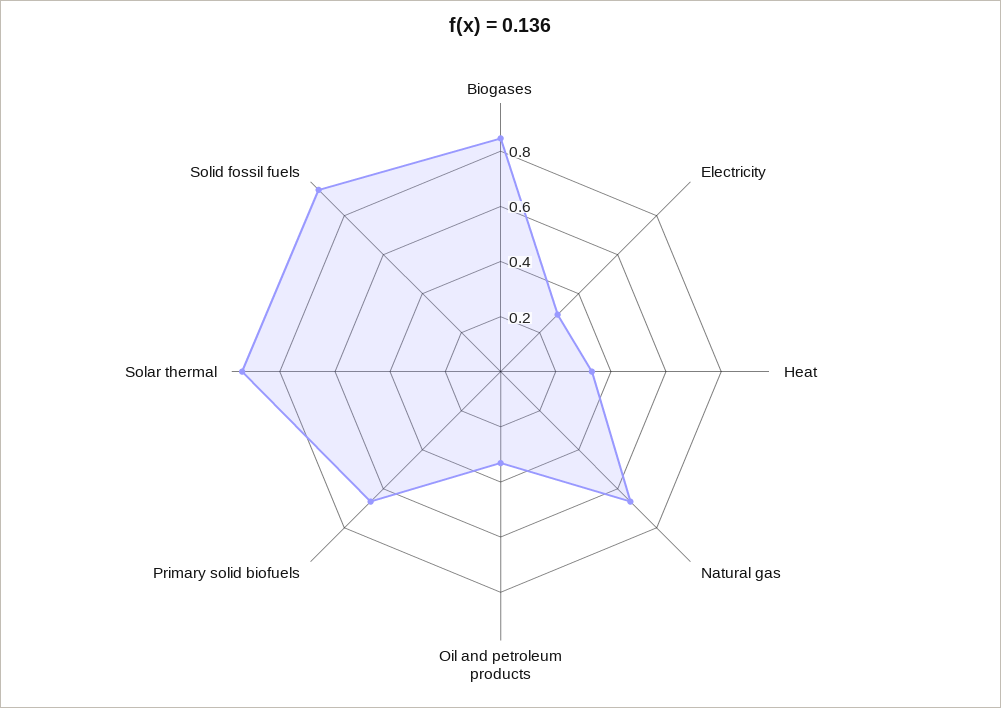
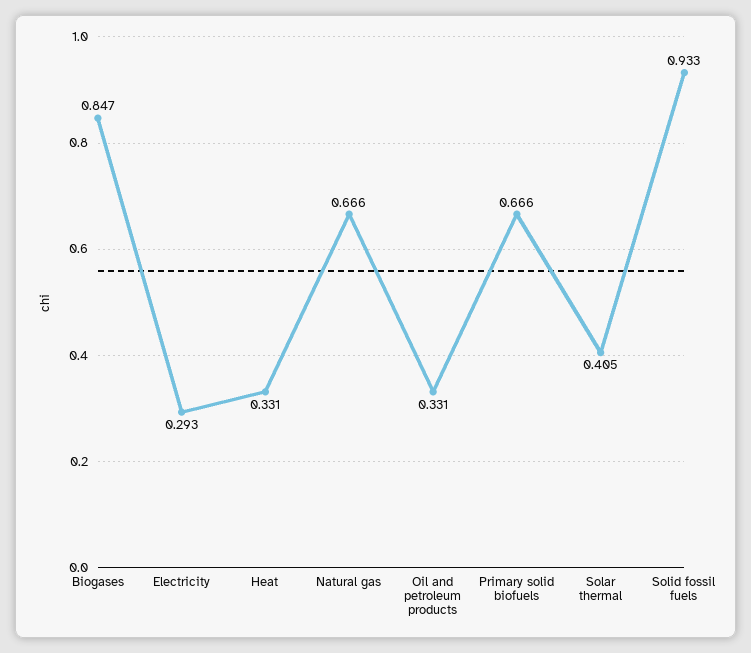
  {
    "Biogases": 0.847,
    "Electricity": 0.293,
    "Heat": 0.331,
    "Natural gas": 0.666,
    "Oil and petroleum products": 0.331,
    "Primary solid biofuels": 0.666,
-   "Solar thermal": 0.95,
+   "Solar thermal": 0.405,
    "Solid fossil fuels": 0.933
  }

